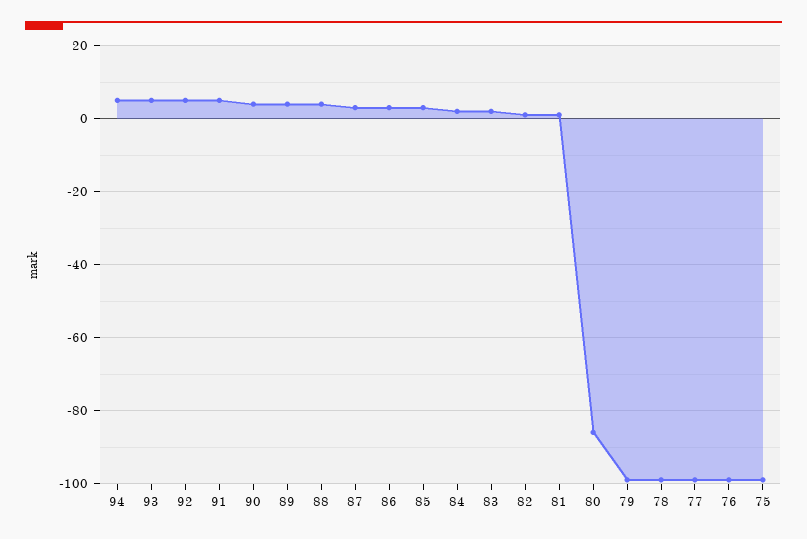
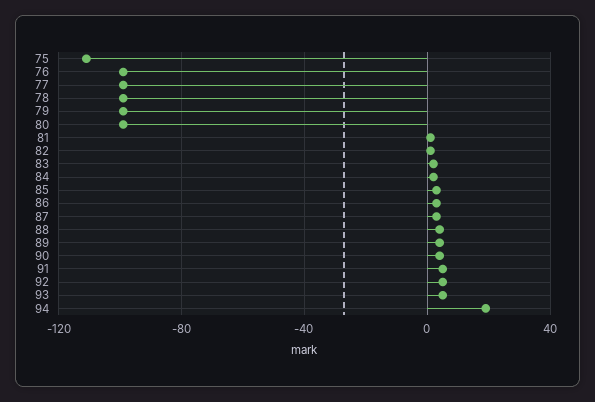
  {
-   "94": 5,
+   "94": 20,
    "93": 5,
    "92": 5,
    "91": 5,
    "90": 5,
    "89": 5,
    "88": 5,
    "87": 5,
    "86": 5,
    "85": 5,
    "84": 0,
    "83": 0,
    "82": 0,
    "81": 0,
-   "80": -85,
+   "80": -100,
    "79": -100,
    "78": -100,
    "77": -100,
    "76": -100,
-   "75": -100
+   "75": -110
  }

